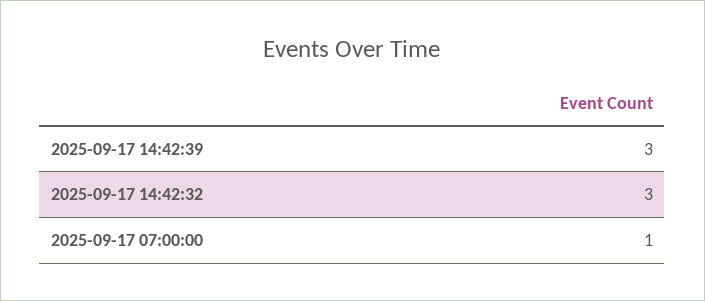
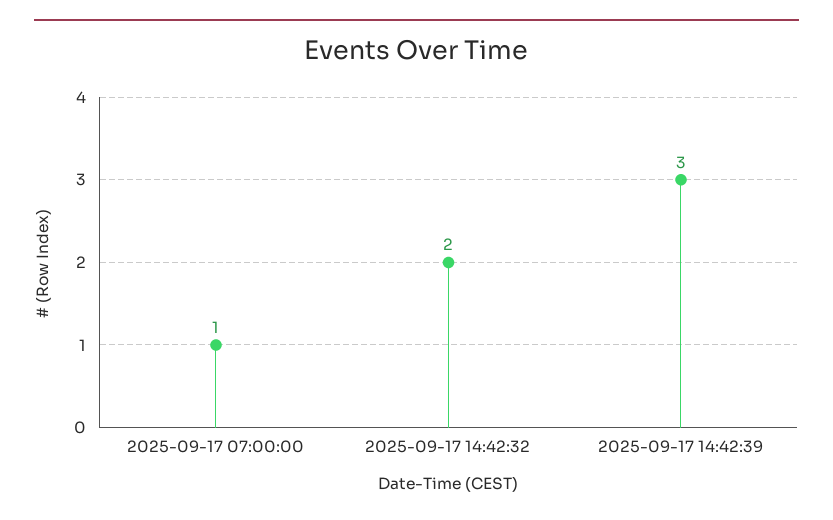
  {
    "2025-09-17 14:42:39": 3,
-   "2025-09-17 14:42:32": 3,
+   "2025-09-17 14:42:32": 2,
    "2025-09-17 07:00:00": 1
  }

